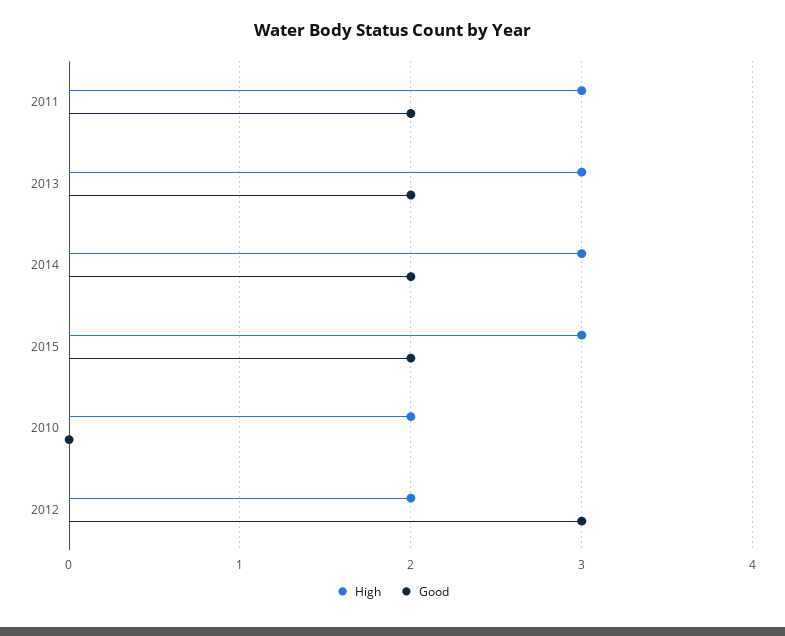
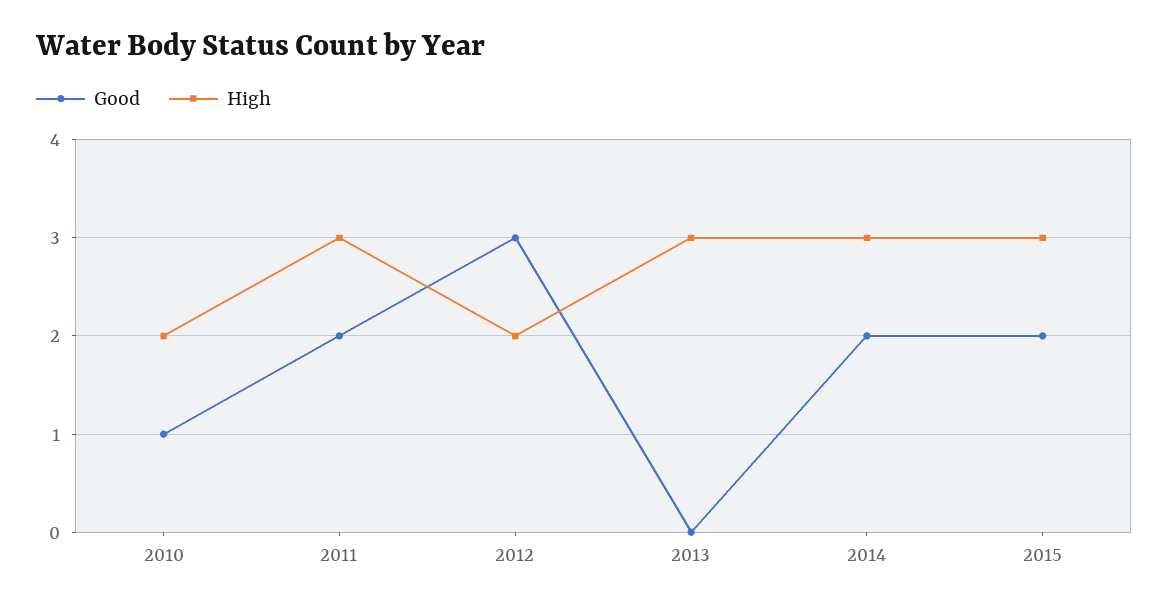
  {
    "High": {
      "2011": 3,
      "2013": 3,
      "2014": 3,
      "2015": 3,
      "2010": 2,
      "2012": 2
    },
    "Good": {
      "2011": 2,
-     "2013": 2,
+     "2013": 0,
      "2014": 2,
      "2015": 2,
-     "2010": 0,
+     "2010": 1,
      "2012": 3
    }
  }

